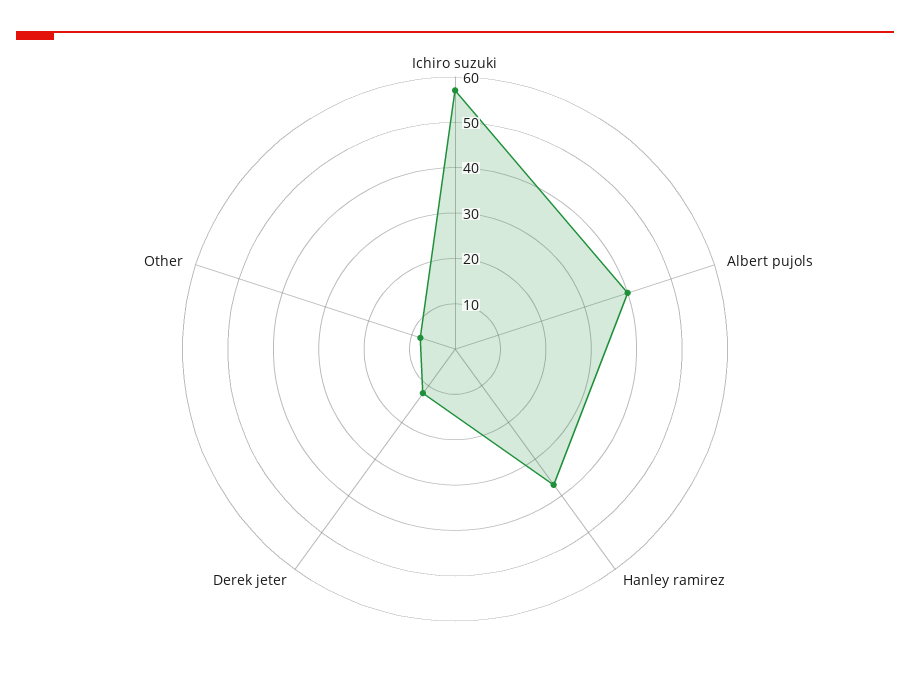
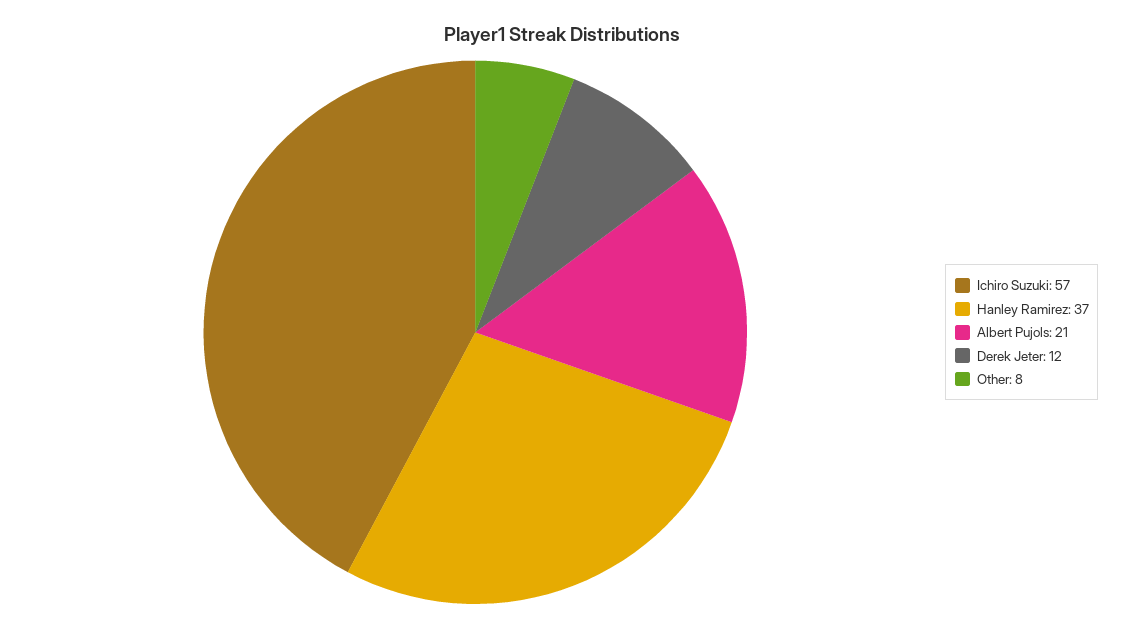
  {
    "Ichiro suzuki": 57,
-   "Albert pujols": 40,
+   "Albert pujols": 21,
    "Hanley ramirez": 37,
    "Derek jeter": 12,
    "Other": 8
  }

